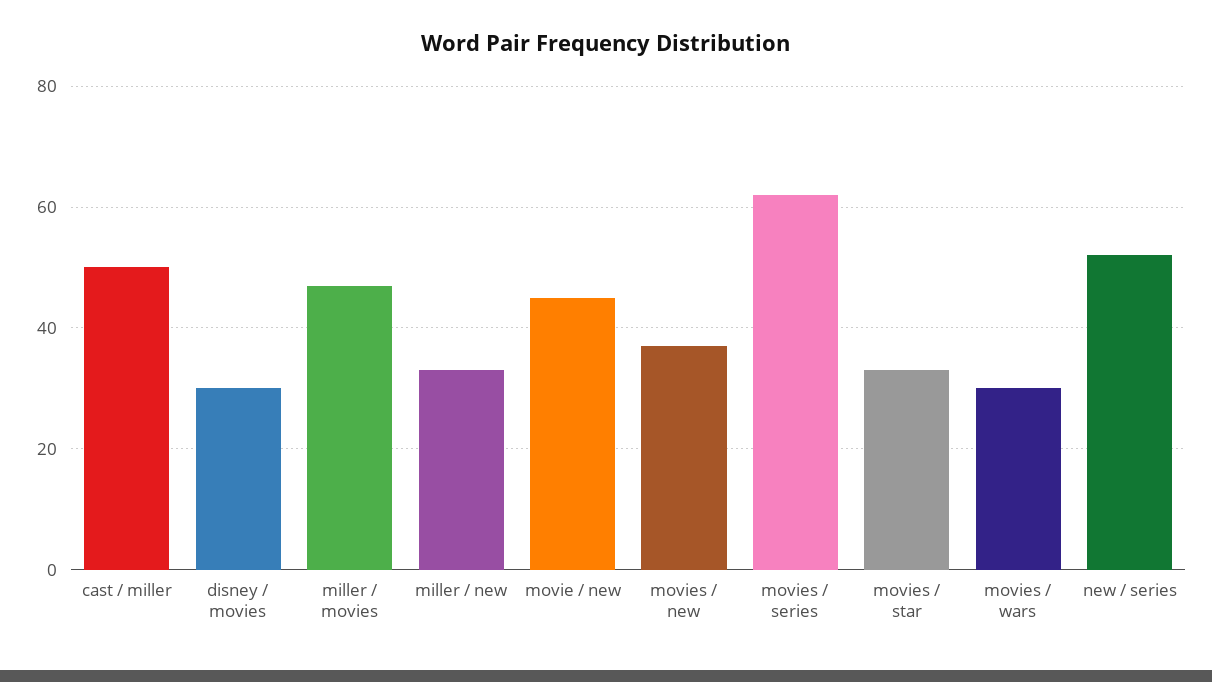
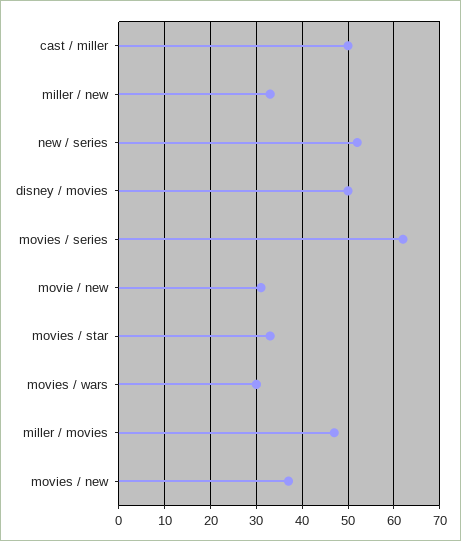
  {
    "cast / miller": 50,
-   "disney / movies": 30,
+   "disney / movies": 50,
    "miller / movies": 45,
    "miller / new": 35,
-   "movie / new": 45,
+   "movie / new": 30,
    "movies / new": 35,
    "movies / series": 60,
    "movies / star": 35,
    "movies / wars": 30,
    "new / series": 50
  }

